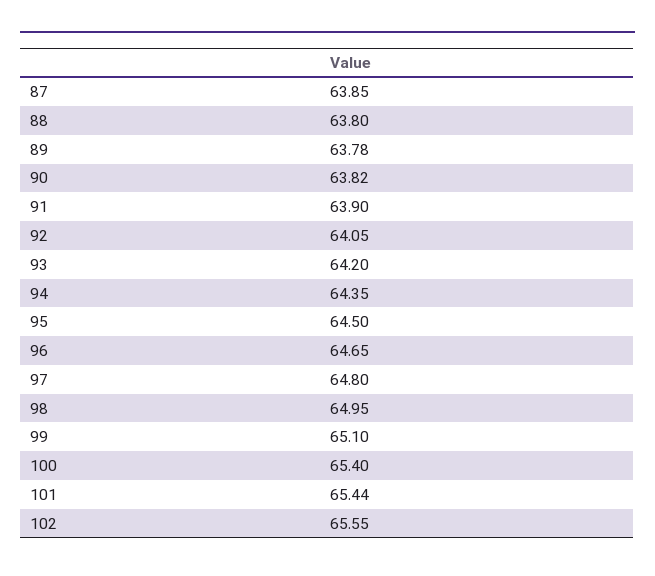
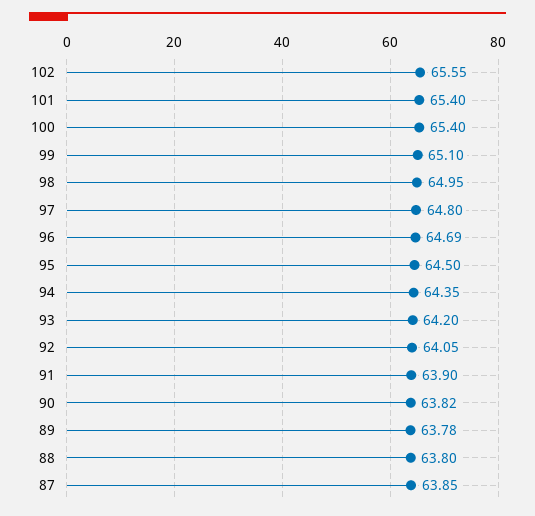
  {
    "87": 63.85,
    "88": 63.8,
    "89": 63.78,
    "90": 63.82,
    "91": 63.9,
    "92": 64.05,
    "93": 64.2,
    "94": 64.35,
    "95": 64.5,
-   "96": 64.65,
+   "96": 64.69,
    "97": 64.8,
    "98": 64.95,
    "99": 65.1,
    "100": 65.4,
-   "101": 65.44,
+   "101": 65.4,
    "102": 65.55
  }

